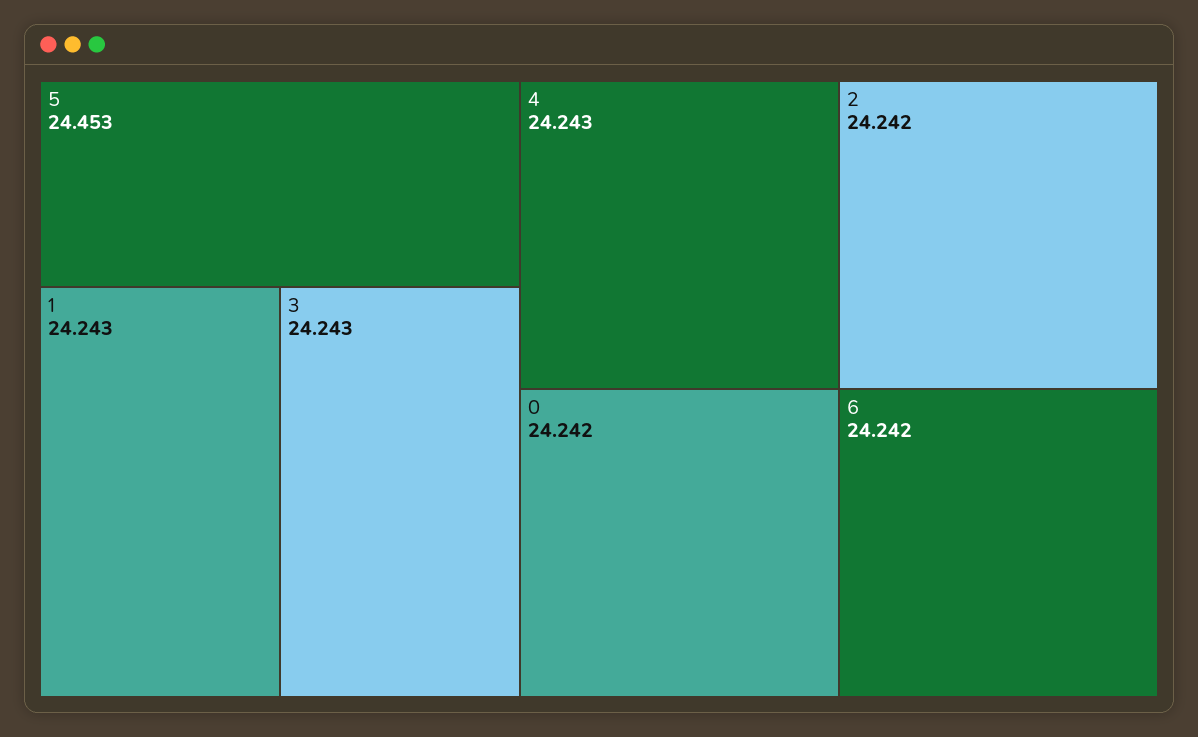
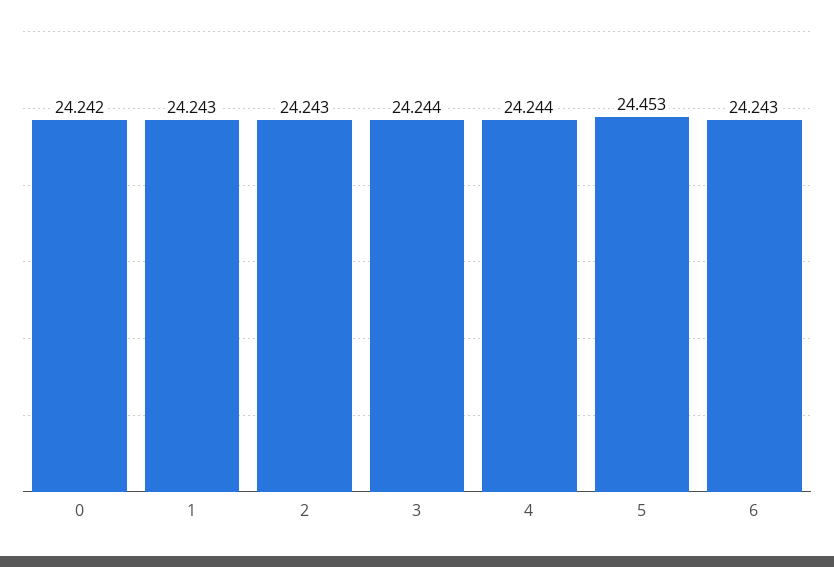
  {
    "5": 24.453,
    "1": 24.243,
-   "3": 24.243,
+   "3": 24.244,
-   "4": 24.243,
+   "4": 24.244,
    "0": 24.242,
-   "2": 24.242,
+   "2": 24.243,
-   "6": 24.242
+   "6": 24.243
  }

